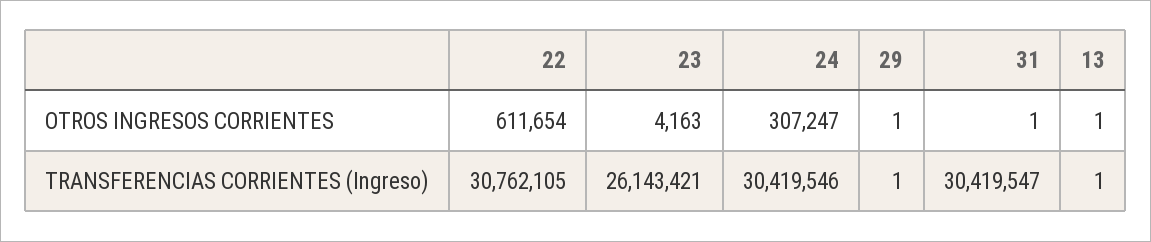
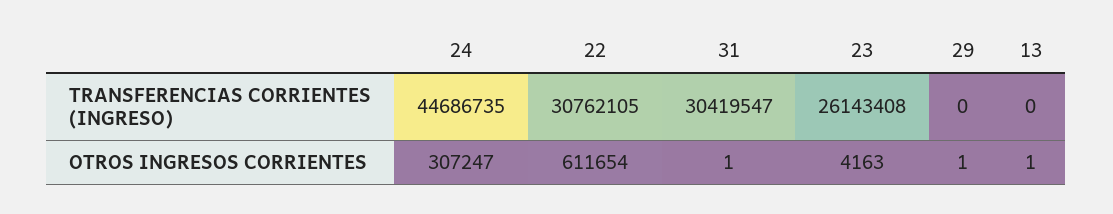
  {
    "22": {
      "OTROS INGRESOS CORRIENTES": 611654,
      "TRANSFERENCIAS CORRIENTES (Ingreso)": 30762105
    },
    "23": {
      "OTROS INGRESOS CORRIENTES": 4163,
-     "TRANSFERENCIAS CORRIENTES (Ingreso)": 26143421
+     "TRANSFERENCIAS CORRIENTES (Ingreso)": 26143408
    },
    "24": {
      "OTROS INGRESOS CORRIENTES": 307247,
-     "TRANSFERENCIAS CORRIENTES (Ingreso)": 30419546
+     "TRANSFERENCIAS CORRIENTES (Ingreso)": 44686735
    },
    "29": {
      "OTROS INGRESOS CORRIENTES": 1,
-     "TRANSFERENCIAS CORRIENTES (Ingreso)": 1
+     "TRANSFERENCIAS CORRIENTES (Ingreso)": 0
    },
    "31": {
      "OTROS INGRESOS CORRIENTES": 1,
      "TRANSFERENCIAS CORRIENTES (Ingreso)": 30419547
    },
    "13": {
      "OTROS INGRESOS CORRIENTES": 1,
-     "TRANSFERENCIAS CORRIENTES (Ingreso)": 1
+     "TRANSFERENCIAS CORRIENTES (Ingreso)": 0
    }
  }

